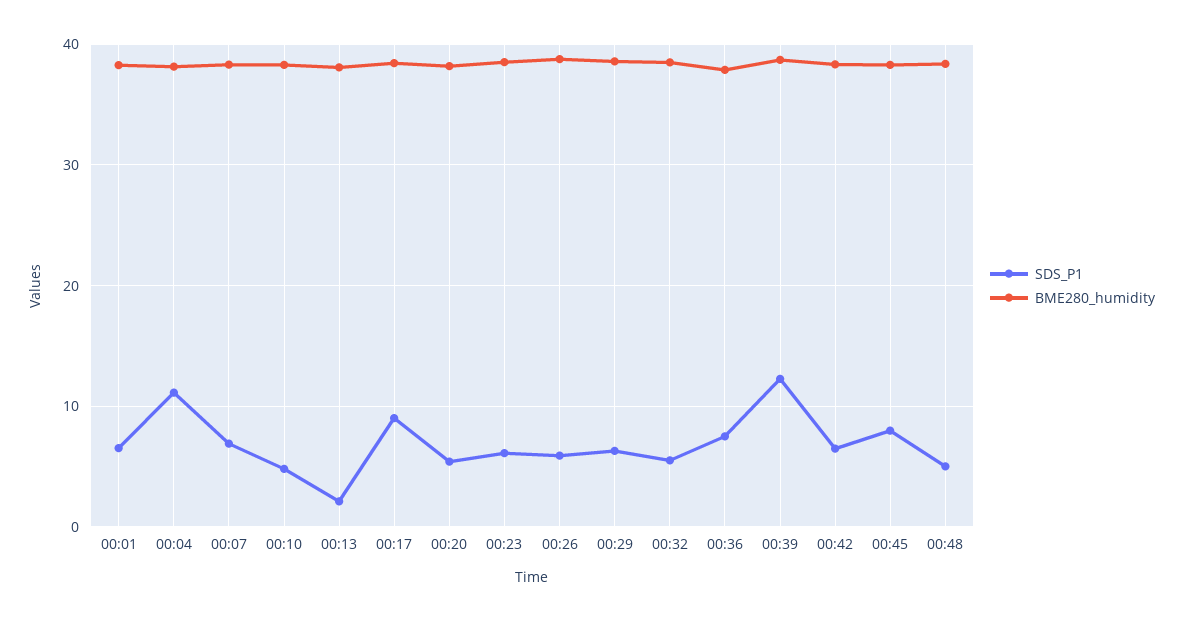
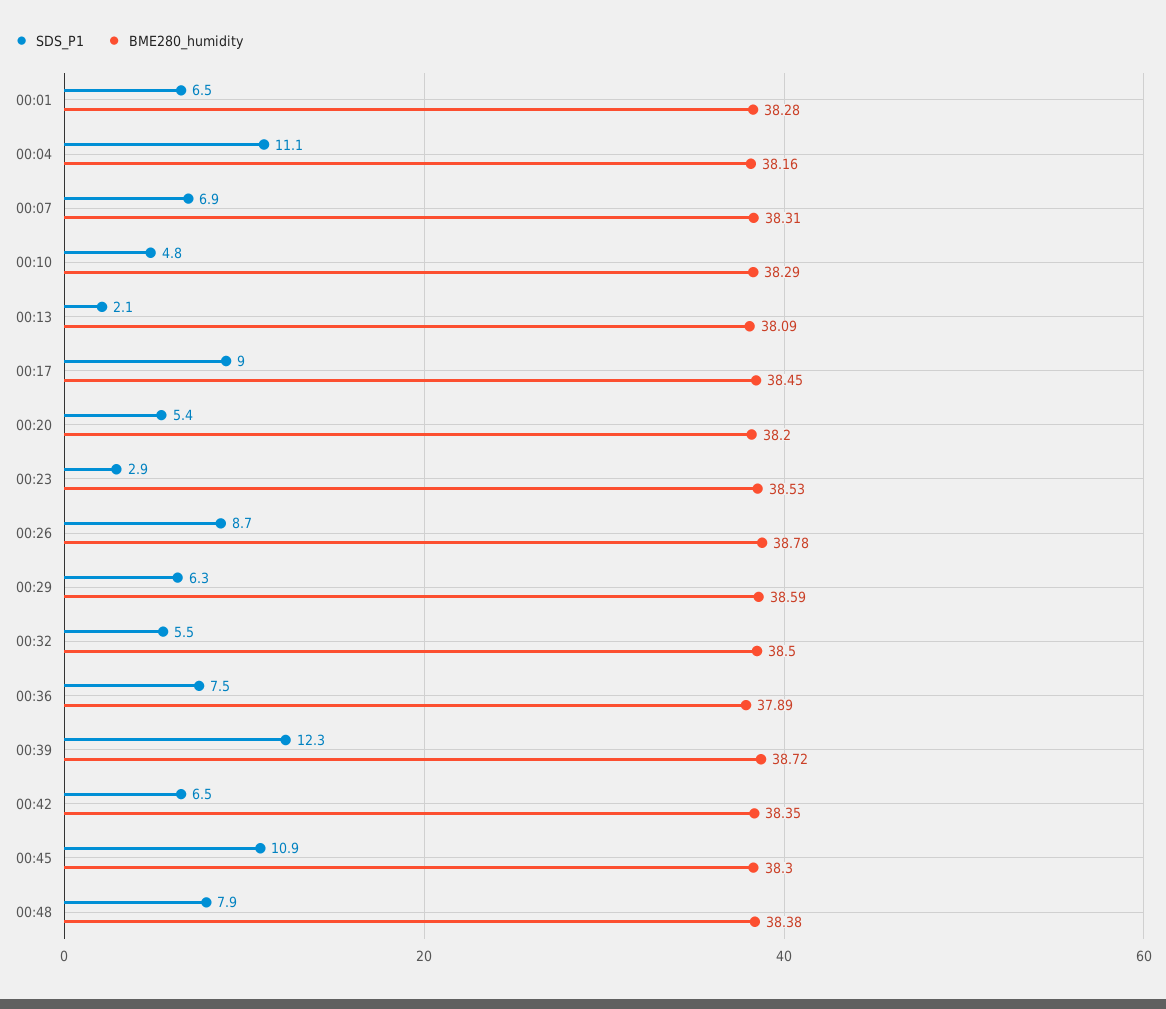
  {
    "SDS_P1": {
      "00:01": 6.5,
      "00:04": 11.1,
      "00:07": 6.9,
      "00:10": 4.8,
      "00:13": 2.1,
      "00:17": 9,
      "00:20": 5.4,
-     "00:23": 6,
+     "00:23": 2.9,
-     "00:26": 6,
+     "00:26": 8.7,
      "00:29": 6.3,
      "00:32": 5.5,
      "00:36": 7.5,
      "00:39": 12.3,
      "00:42": 6.5,
-     "00:45": 8,
+     "00:45": 10.9,
-     "00:48": 5
+     "00:48": 7.9
    },
    "BME280_humidity": {
      "00:01": 38.28,
      "00:04": 38.16,
      "00:07": 38.31,
      "00:10": 38.29,
      "00:13": 38.09,
      "00:17": 38.45,
      "00:20": 38.2,
      "00:23": 38.53,
      "00:26": 38.78,
      "00:29": 38.59,
      "00:32": 38.5,
      "00:36": 37.89,
      "00:39": 38.72,
      "00:42": 38.35,
      "00:45": 38.3,
      "00:48": 38.38
    }
  }

